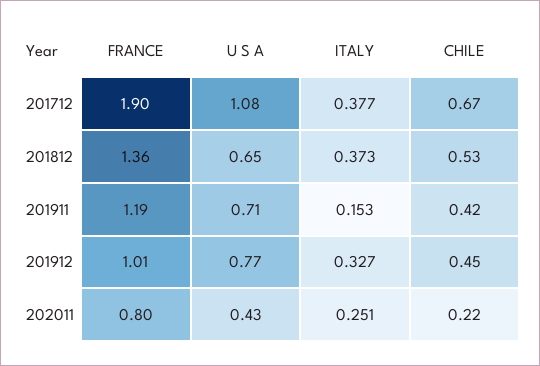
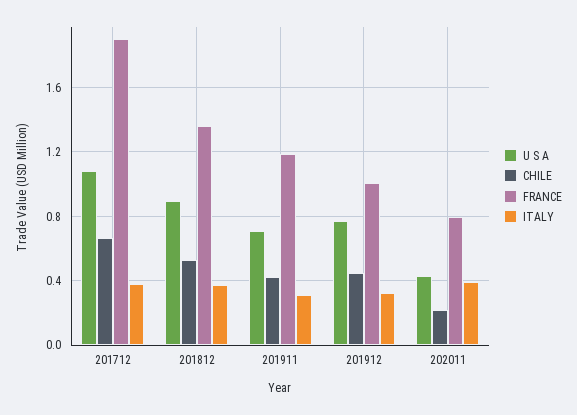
  {
    "FRANCE": {
      "201712": 1.9,
      "201812": 1.36,
      "201911": 1.19,
      "201912": 1.01,
      "202011": 0.8
    },
    "U S A": {
      "201712": 1.08,
-     "201812": 0.65,
+     "201812": 0.9,
      "201911": 0.71,
      "201912": 0.77,
      "202011": 0.43
    },
    "ITALY": {
      "201712": 0.377,
      "201812": 0.373,
-     "201911": 0.153,
+     "201911": 0.3,
      "201912": 0.327,
-     "202011": 0.251
+     "202011": 0.4
    },
    "CHILE": {
      "201712": 0.67,
      "201812": 0.53,
      "201911": 0.42,
      "201912": 0.45,
      "202011": 0.22
    }
  }

